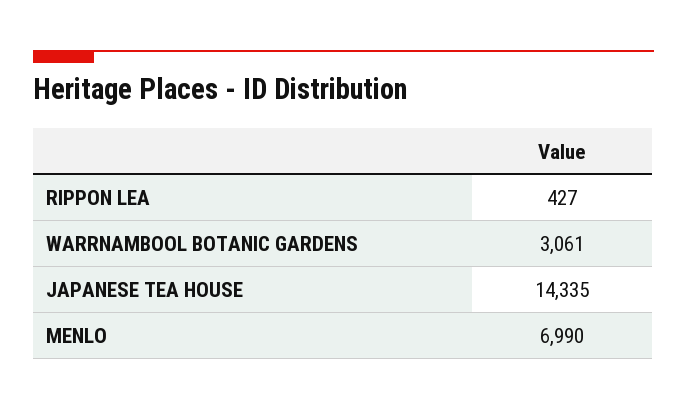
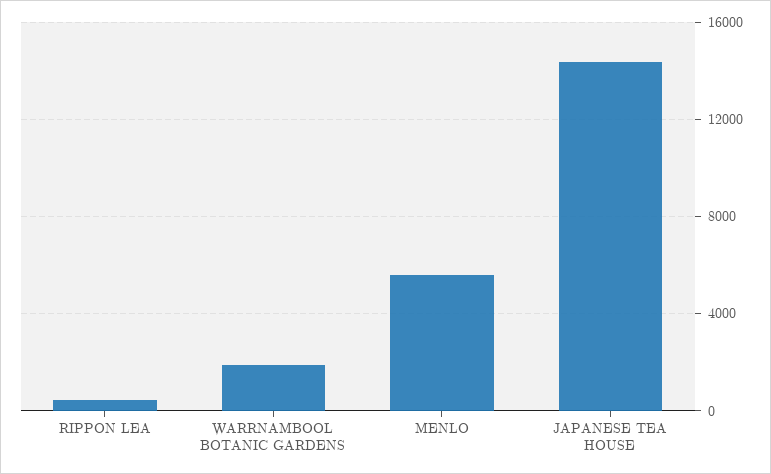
  {
    "RIPPON LEA": 427,
-   "WARRNAMBOOL BOTANIC GARDENS": 3061,
+   "WARRNAMBOOL BOTANIC GARDENS": 2000,
    "JAPANESE TEA HOUSE": 14335,
-   "MENLO": 6990
+   "MENLO": 5500
  }

